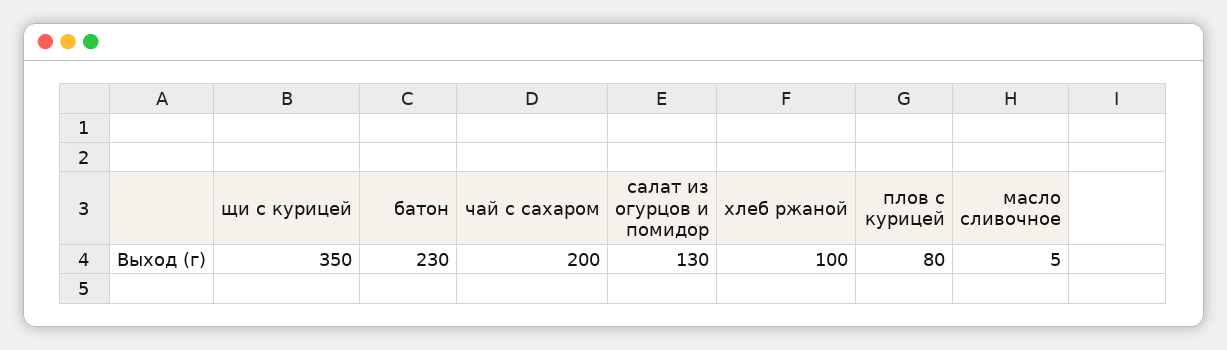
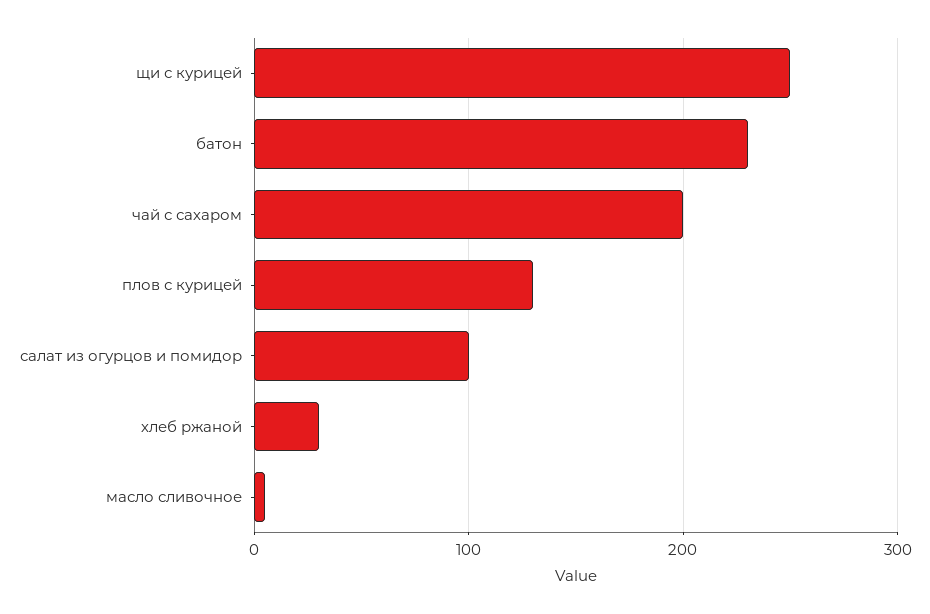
  {
-   "щи с курицей": 350,
+   "щи с курицей": 250,
    "батон": 230,
    "чай с сахаром": 200,
-   "салат из огурцов и помидор": 130,
+   "салат из огурцов и помидор": 100,
-   "хлеб ржаной": 100,
+   "хлеб ржаной": 30,
-   "плов с курицей": 80,
+   "плов с курицей": 130,
    "масло сливочное": 5
  }

